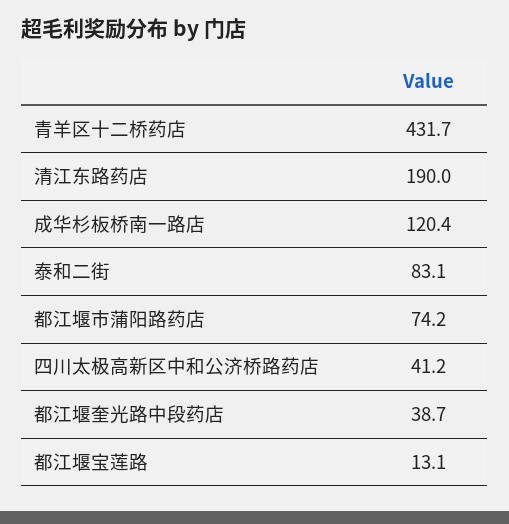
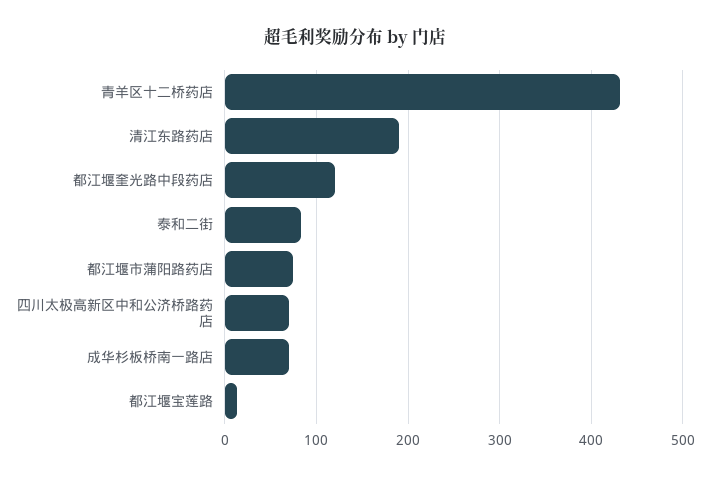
  {
    "青羊区十二桥药店": 431.7,
    "清江东路药店": 190,
-   "成华杉板桥南一路店": 120.4,
+   "成华杉板桥南一路店": 70,
    "泰和二街": 83.1,
    "都江堰市蒲阳路药店": 74.2,
-   "四川太极高新区中和公济桥路药店": 41.2,
+   "四川太极高新区中和公济桥路药店": 70,
-   "都江堰奎光路中段药店": 38.7,
+   "都江堰奎光路中段药店": 120,
    "都江堰宝莲路": 13.1
  }

